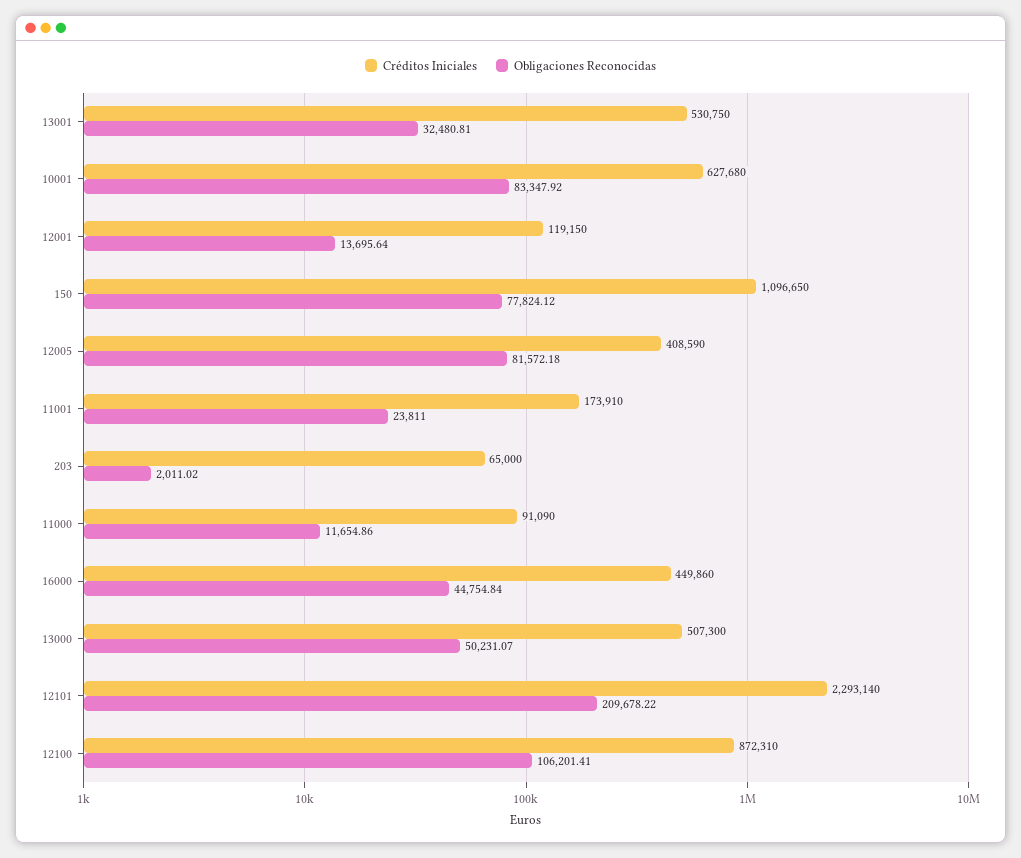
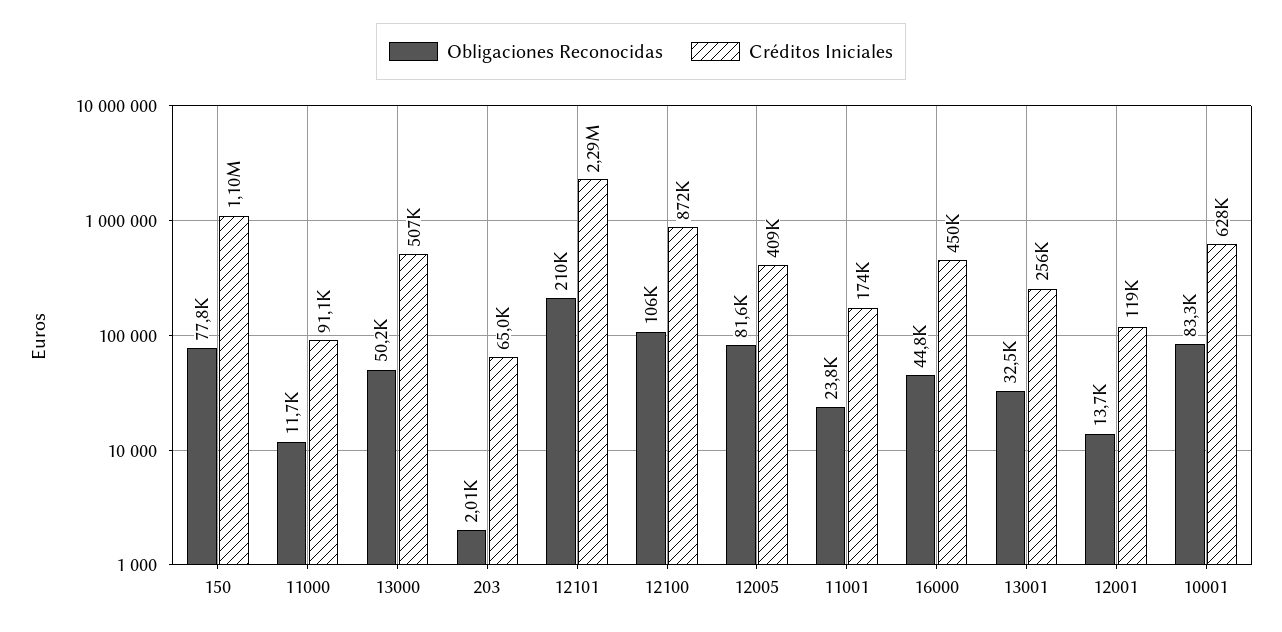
  {
    "Créditos Iniciales": {
-     "13001": 530750,
+     "13001": 256000,
      "10001": 627680,
      "12001": 119150,
      "150": 1096650,
      "12005": 408590,
      "11001": 173910,
      "203": 65000,
      "11000": 91090,
      "16000": 449860,
      "13000": 507300,
      "12101": 2293140,
      "12100": 872310
    },
    "Obligaciones Reconocidas": {
      "13001": 32480.81,
      "10001": 83347.92,
      "12001": 13695.64,
      "150": 77824.12,
      "12005": 81572.18,
      "11001": 23811,
      "203": 2011.02,
      "11000": 11654.86,
      "16000": 44754.84,
      "13000": 50231.07,
      "12101": 209678.22,
      "12100": 106201.41
    }
  }

